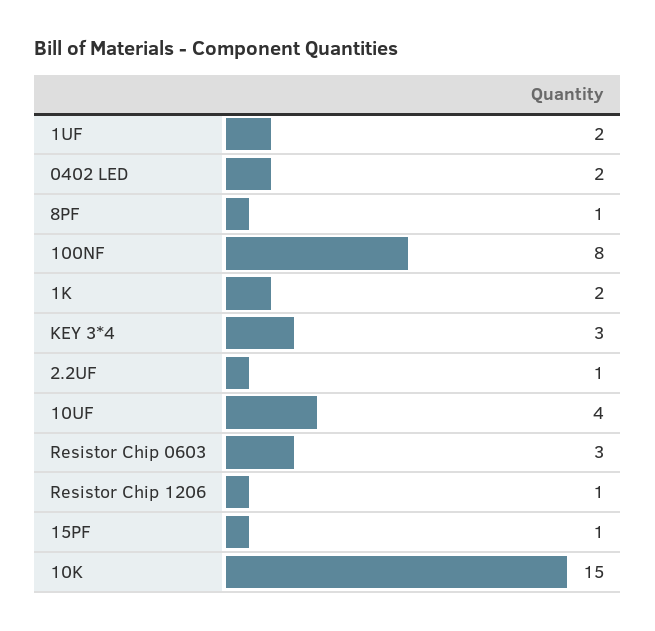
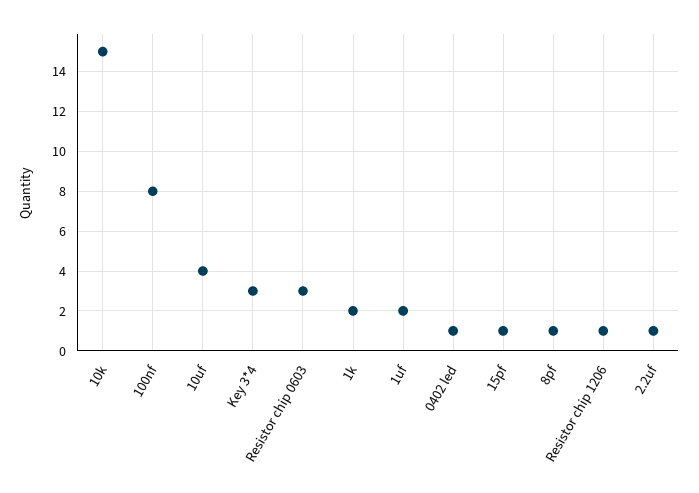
  {
    "1UF": 2,
-   "0402 LED": 2,
+   "0402 LED": 1,
    "8PF": 1,
    "100NF": 8,
    "1K": 2,
    "KEY 3*4": 3,
    "2.2UF": 1,
    "10UF": 4,
    "Resistor Chip 0603": 3,
    "Resistor Chip 1206": 1,
    "15PF": 1,
    "10K": 15
  }

